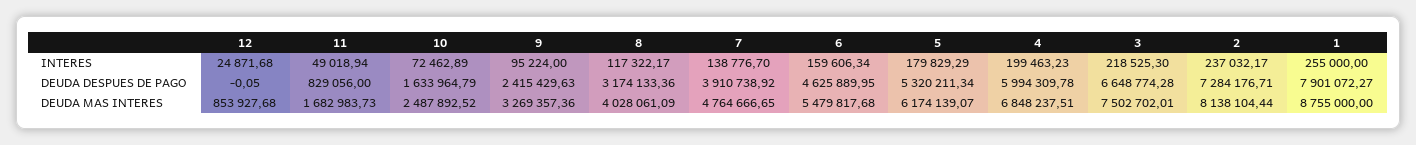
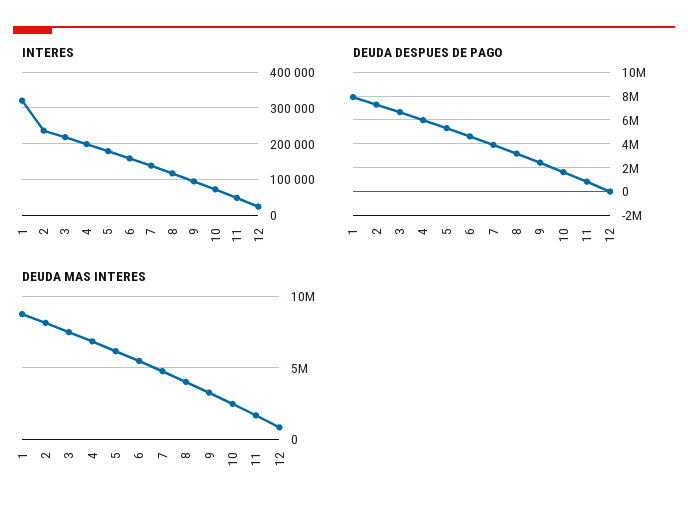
  {
    "INTERES": {
      "12": 24871.68,
      "11": 49018.94,
      "10": 72462.89,
      "9": 95224,
      "8": 117322.17,
      "7": 138776.7,
      "6": 159606.34,
      "5": 179829.29,
      "4": 199463.23,
      "3": 218525.3,
      "2": 237032.17,
-     "1": 255000
+     "1": 320000
    },
    "DEUDA DESPUES DE PAGO": {
      "12": -0.05,
      "11": 829056,
      "10": 1633964.79,
      "9": 2415429.63,
      "8": 3174133.36,
      "7": 3910738.92,
      "6": 4625889.95,
      "5": 5320211.34,
      "4": 5994309.78,
      "3": 6648774.28,
      "2": 7284176.71,
      "1": 7901072.27
    },
    "DEUDA MAS INTERES": {
      "12": 853927.68,
      "11": 1682983.73,
      "10": 2487892.52,
      "9": 3269357.36,
      "8": 4028061.09,
      "7": 4764666.65,
      "6": 5479817.68,
      "5": 6174139.07,
      "4": 6848237.51,
      "3": 7502702.01,
      "2": 8138104.44,
      "1": 8755000
    }
  }

